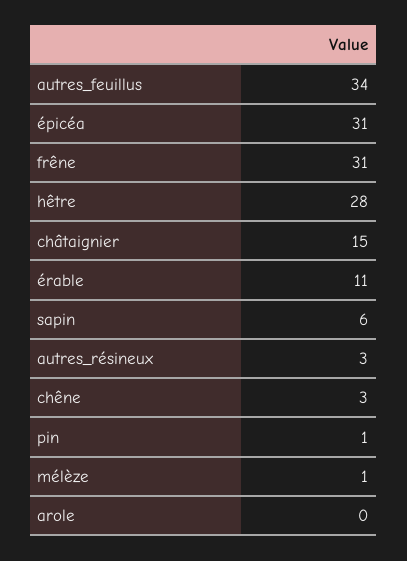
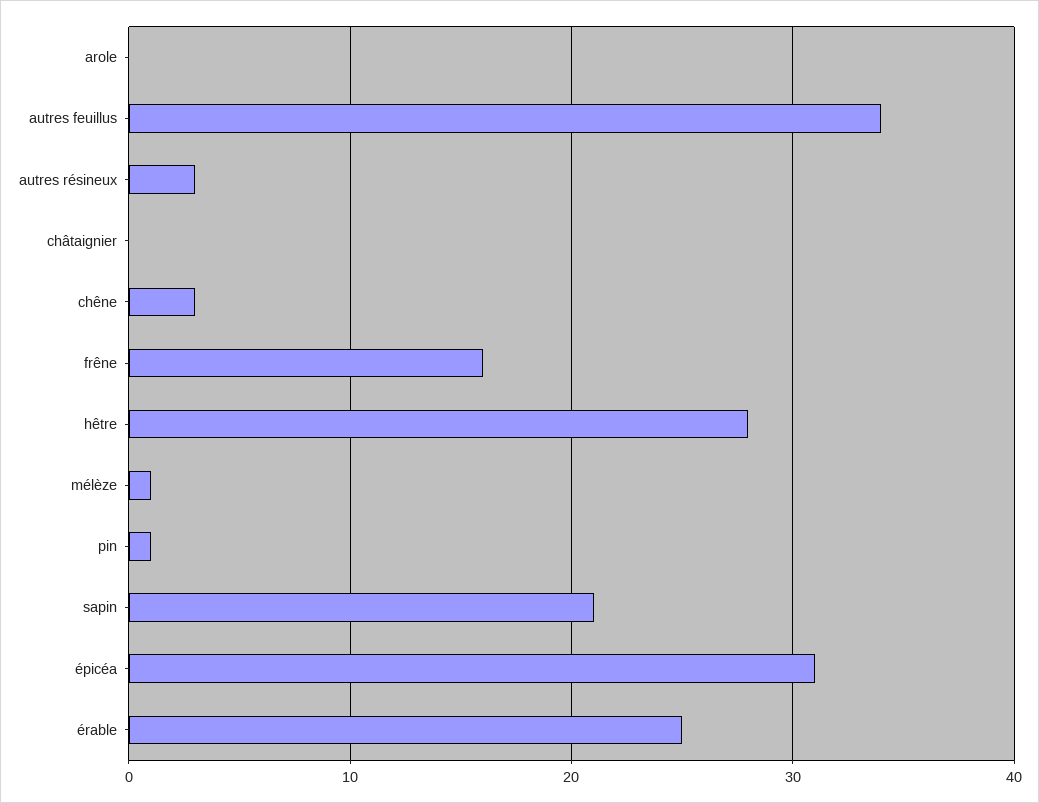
  {
    "autres_feuillus": 34,
    "épicéa": 31,
-   "frêne": 31,
+   "frêne": 16,
    "hêtre": 28,
-   "châtaignier": 15,
+   "châtaignier": 0,
-   "érable": 11,
+   "érable": 25,
-   "sapin": 6,
+   "sapin": 21,
    "autres_résineux": 3,
    "chêne": 3,
    "pin": 1,
    "mélèze": 1,
    "arole": 0
  }

